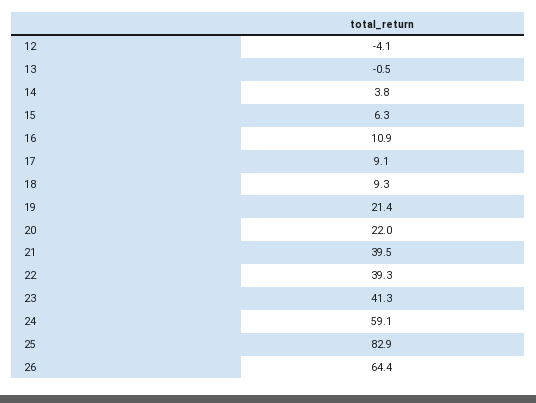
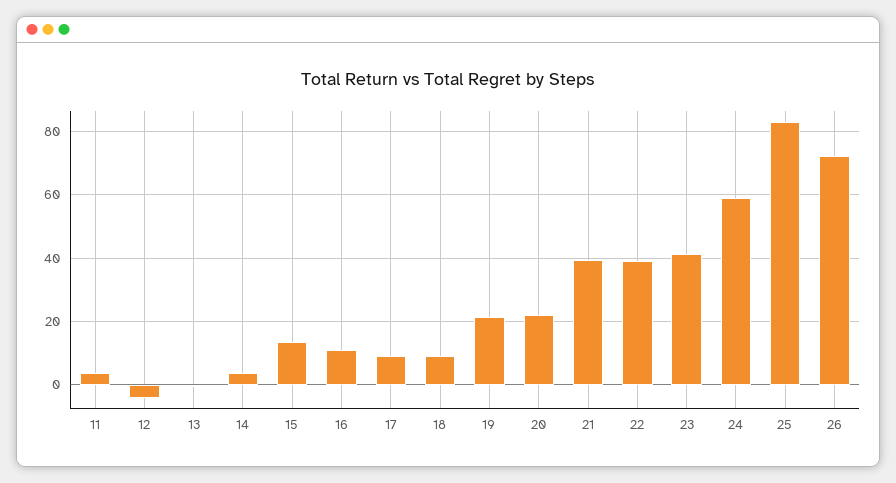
  {
    "12": -4.1,
    "13": -0.5,
    "14": 3.8,
-   "15": 6.3,
+   "15": 14,
    "16": 10.9,
    "17": 9.1,
    "18": 9.3,
    "19": 21.4,
    "20": 22,
    "21": 39.5,
    "22": 39.3,
    "23": 41.3,
    "24": 59.1,
    "25": 82.9,
-   "26": 64.4
+   "26": 72,
+   "11": 4
  }

